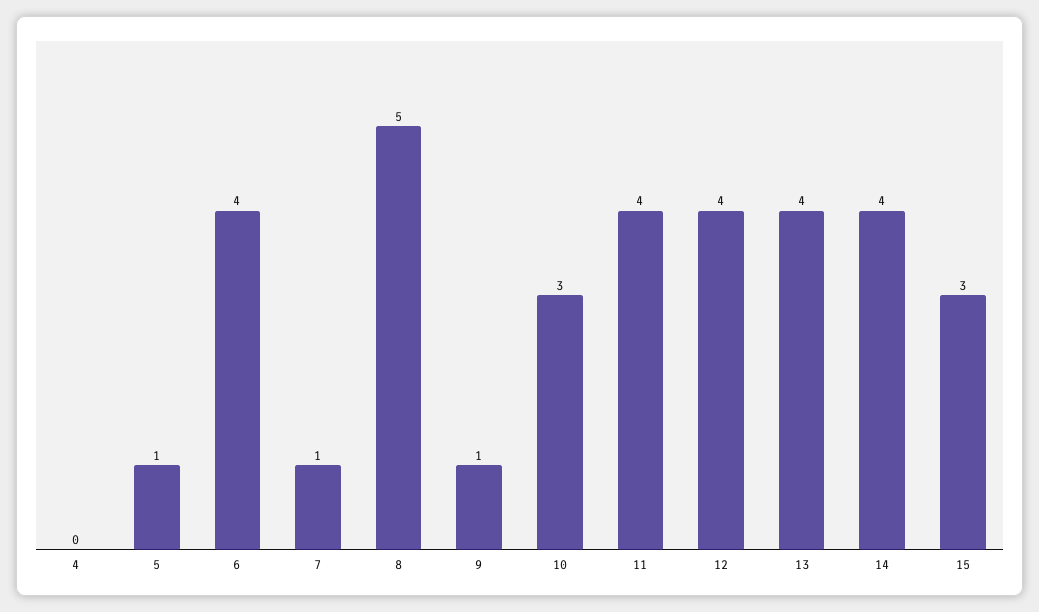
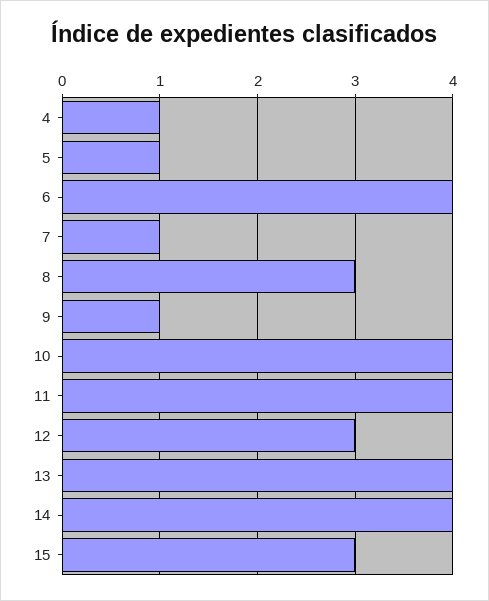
  {
-   "4": 0,
+   "4": 1,
    "5": 1,
    "6": 4,
    "7": 1,
-   "8": 5,
+   "8": 3,
    "9": 1,
-   "10": 3,
+   "10": 4,
    "11": 4,
-   "12": 4,
+   "12": 3,
    "13": 4,
    "14": 4,
    "15": 3
  }

